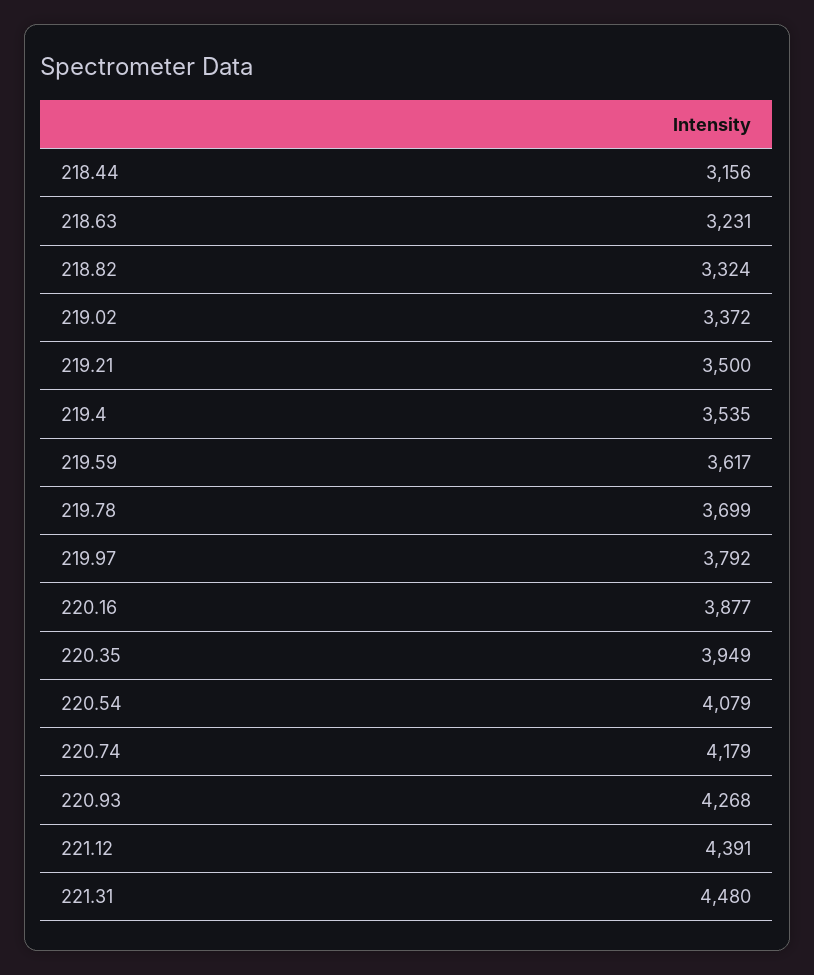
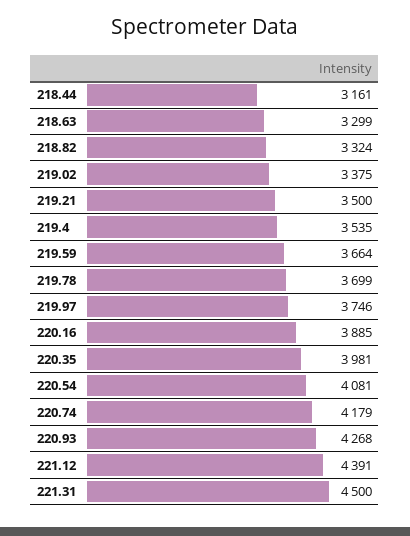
  {
-   "218.44": 3156,
+   "218.44": 3161,
-   "218.63": 3231,
+   "218.63": 3299,
    "218.82": 3324,
-   "219.02": 3372,
+   "219.02": 3375,
    "219.21": 3500,
    "219.4": 3535,
-   "219.59": 3617,
+   "219.59": 3664,
    "219.78": 3699,
-   "219.97": 3792,
+   "219.97": 3746,
-   "220.16": 3877,
+   "220.16": 3885,
-   "220.35": 3949,
+   "220.35": 3981,
-   "220.54": 4079,
+   "220.54": 4081,
    "220.74": 4179,
    "220.93": 4268,
    "221.12": 4391,
-   "221.31": 4480
+   "221.31": 4500
  }

